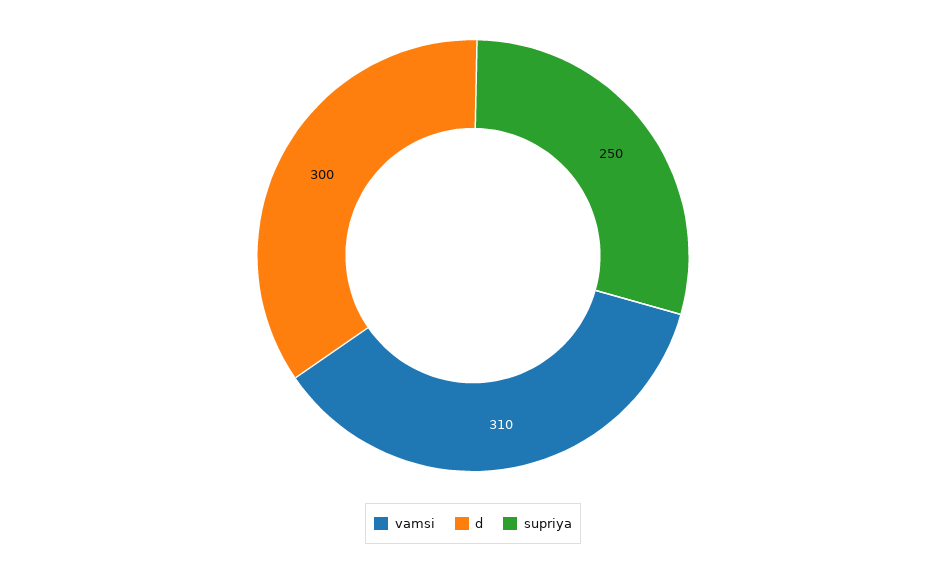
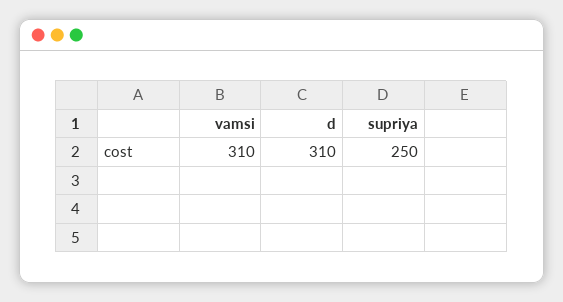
  {
    "vamsi": 310,
-   "d": 300,
+   "d": 310,
    "supriya": 250
  }

